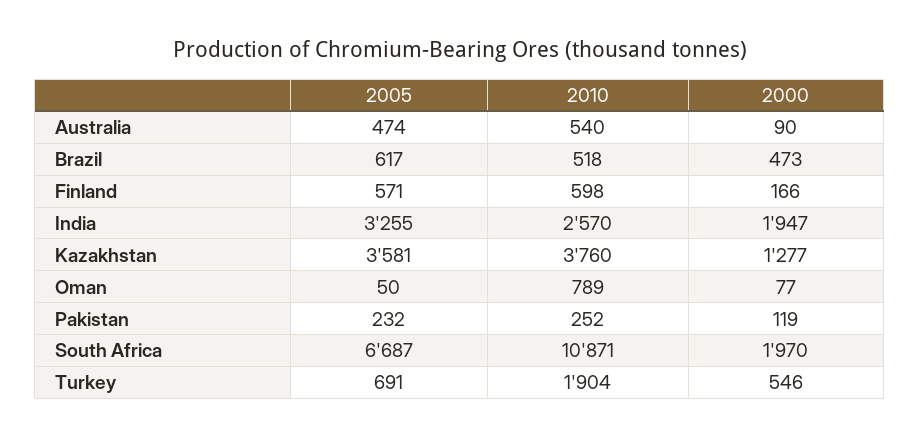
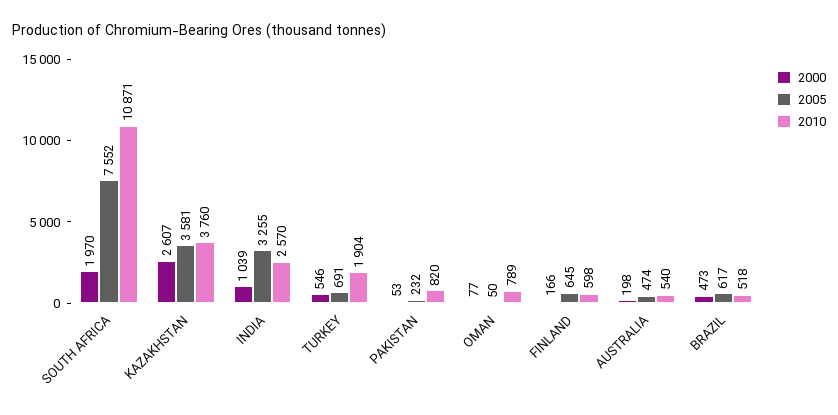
  {
    "2005": {
      "Australia": 474,
      "Brazil": 617,
-     "Finland": 571,
+     "Finland": 645,
      "India": 3255,
      "Kazakhstan": 3581,
      "Oman": 50,
      "Pakistan": 232,
-     "South Africa": 6687,
+     "South Africa": 7552,
      "Turkey": 691
    },
    "2010": {
      "Australia": 540,
      "Brazil": 518,
      "Finland": 598,
      "India": 2570,
      "Kazakhstan": 3760,
      "Oman": 789,
-     "Pakistan": 252,
+     "Pakistan": 820,
      "South Africa": 10871,
      "Turkey": 1904
    },
    "2000": {
-     "Australia": 90,
+     "Australia": 198,
      "Brazil": 473,
      "Finland": 166,
-     "India": 1947,
+     "India": 1039,
-     "Kazakhstan": 1277,
+     "Kazakhstan": 2607,
      "Oman": 77,
-     "Pakistan": 119,
+     "Pakistan": 53,
      "South Africa": 1970,
      "Turkey": 546
    }
  }

